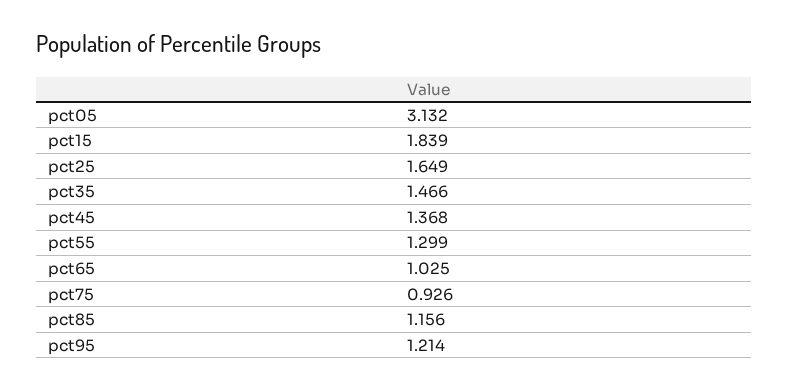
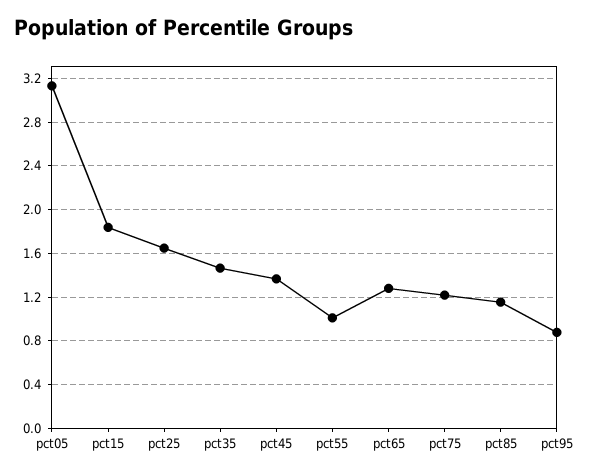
  {
    "pct05": 3.132,
    "pct15": 1.839,
    "pct25": 1.649,
    "pct35": 1.466,
    "pct45": 1.368,
-   "pct55": 1.299,
+   "pct55": 1,
-   "pct65": 1.025,
+   "pct65": 1.3,
-   "pct75": 0.926,
+   "pct75": 1.2,
    "pct85": 1.156,
-   "pct95": 1.214
+   "pct95": 0.9
  }

